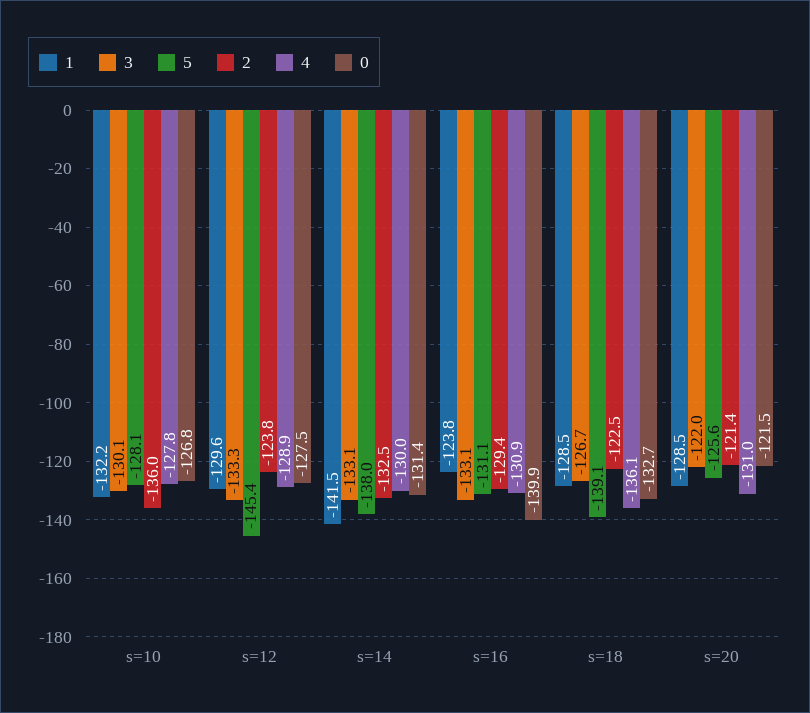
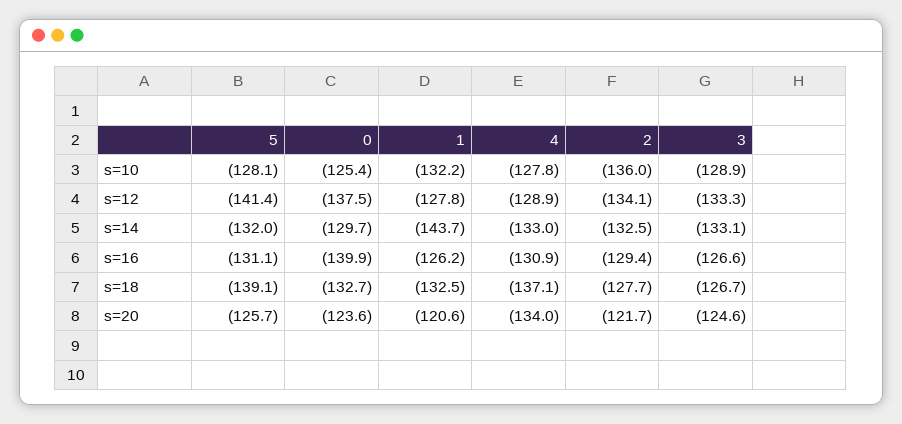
  {
    "1": {
      "s=10": -132.2,
-     "s=12": -129.6,
+     "s=12": -127.8,
-     "s=14": -141.5,
+     "s=14": -143.7,
-     "s=16": -123.8,
+     "s=16": -126.2,
-     "s=18": -128.5,
+     "s=18": -132.5,
-     "s=20": -128.5
+     "s=20": -120.6
    },
    "3": {
-     "s=10": -130.1,
+     "s=10": -128.9,
      "s=12": -133.3,
      "s=14": -133.1,
-     "s=16": -133.1,
+     "s=16": -126.6,
      "s=18": -126.7,
-     "s=20": -122
+     "s=20": -124.6
    },
    "5": {
      "s=10": -128.1,
-     "s=12": -145.4,
+     "s=12": -141.4,
-     "s=14": -138,
+     "s=14": -132,
      "s=16": -131.1,
      "s=18": -139.1,
-     "s=20": -125.6
+     "s=20": -125.7
    },
    "2": {
      "s=10": -136,
-     "s=12": -123.8,
+     "s=12": -134.1,
      "s=14": -132.5,
      "s=16": -129.4,
-     "s=18": -122.5,
+     "s=18": -127.7,
-     "s=20": -121.4
+     "s=20": -121.7
    },
    "4": {
      "s=10": -127.8,
      "s=12": -128.9,
-     "s=14": -130,
+     "s=14": -133,
      "s=16": -130.9,
-     "s=18": -136.1,
+     "s=18": -137.1,
-     "s=20": -131
+     "s=20": -134
    },
    "0": {
-     "s=10": -126.8,
+     "s=10": -125.4,
-     "s=12": -127.5,
+     "s=12": -137.5,
-     "s=14": -131.4,
+     "s=14": -129.7,
      "s=16": -139.9,
      "s=18": -132.7,
-     "s=20": -121.5
+     "s=20": -123.6
    }
  }

